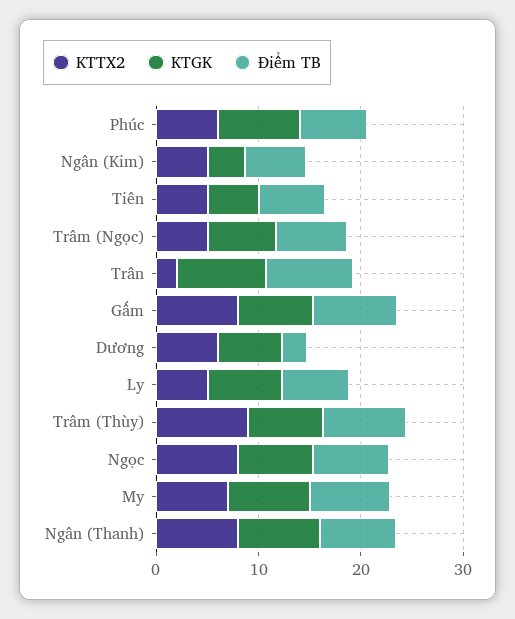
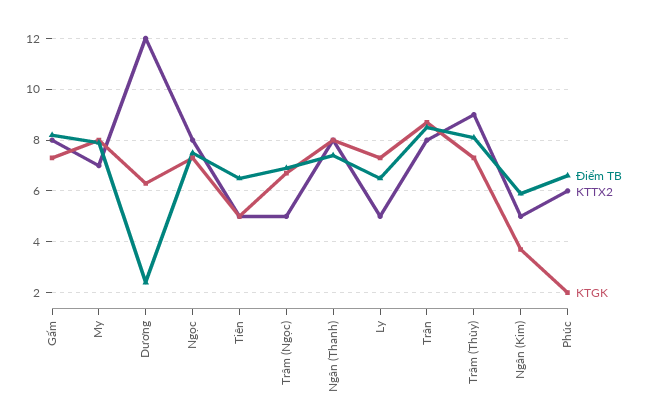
  {
    "KTTX2": {
      "Phúc": 6,
      "Ngân (Kim)": 5,
      "Tiên": 5,
      "Trâm (Ngọc)": 5,
-     "Trân": 2,
+     "Trân": 8,
      "Gấm": 8,
-     "Dương": 6,
+     "Dương": 12,
      "Ly": 5,
      "Trâm (Thùy)": 9,
      "Ngọc": 8,
      "My": 7,
      "Ngân (Thanh)": 8
    },
    "KTGK": {
-     "Phúc": 8,
+     "Phúc": 2,
      "Ngân (Kim)": 3.5,
      "Tiên": 5,
      "Trâm (Ngọc)": 6.5,
      "Trân": 8.5,
      "Gấm": 7.5,
      "Dương": 6.5,
      "Ly": 7.5,
      "Trâm (Thùy)": 7.5,
      "Ngọc": 7.5,
      "My": 8,
      "Ngân (Thanh)": 8
    },
    "Điểm TB": {
      "Phúc": 6.5,
      "Ngân (Kim)": 6,
      "Tiên": 6.5,
      "Trâm (Ngọc)": 7,
      "Trân": 8.5,
      "Gấm": 8,
      "Dương": 2.5,
      "Ly": 6.5,
      "Trâm (Thùy)": 8,
      "Ngọc": 7.5,
      "My": 8,
      "Ngân (Thanh)": 7.5
    }
  }

